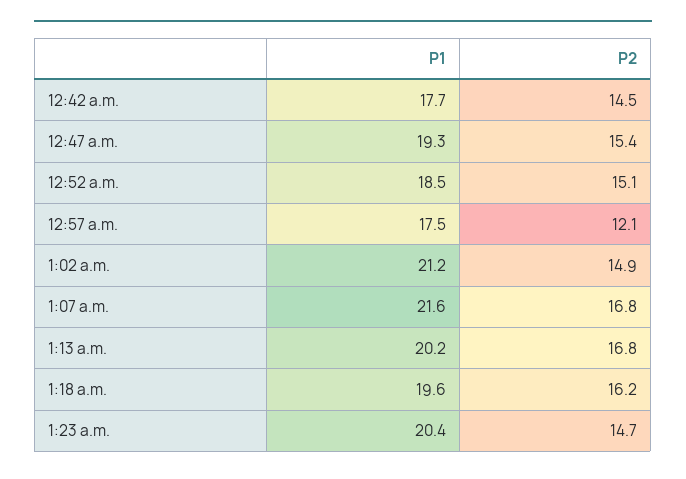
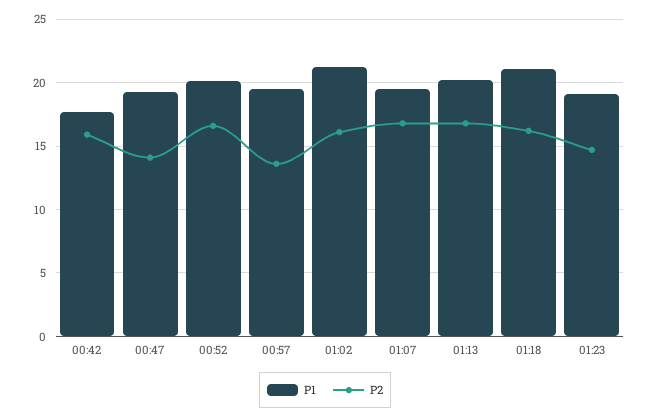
  {
    "P1": {
      "12:42 a.m.": 17.7,
      "12:47 a.m.": 19.3,
-     "12:52 a.m.": 18.5,
+     "12:52 a.m.": 20,
-     "12:57 a.m.": 17.5,
+     "12:57 a.m.": 19.5,
      "1:02 a.m.": 21.2,
-     "1:07 a.m.": 21.6,
+     "1:07 a.m.": 19.5,
      "1:13 a.m.": 20.2,
-     "1:18 a.m.": 19.6,
+     "1:18 a.m.": 21,
-     "1:23 a.m.": 20.4
+     "1:23 a.m.": 19
    },
    "P2": {
-     "12:42 a.m.": 14.5,
+     "12:42 a.m.": 16,
-     "12:47 a.m.": 15.4,
+     "12:47 a.m.": 14,
-     "12:52 a.m.": 15.1,
+     "12:52 a.m.": 16.5,
-     "12:57 a.m.": 12.1,
+     "12:57 a.m.": 13.5,
-     "1:02 a.m.": 14.9,
+     "1:02 a.m.": 16,
      "1:07 a.m.": 16.8,
      "1:13 a.m.": 16.8,
      "1:18 a.m.": 16.2,
      "1:23 a.m.": 14.7
    }
  }

